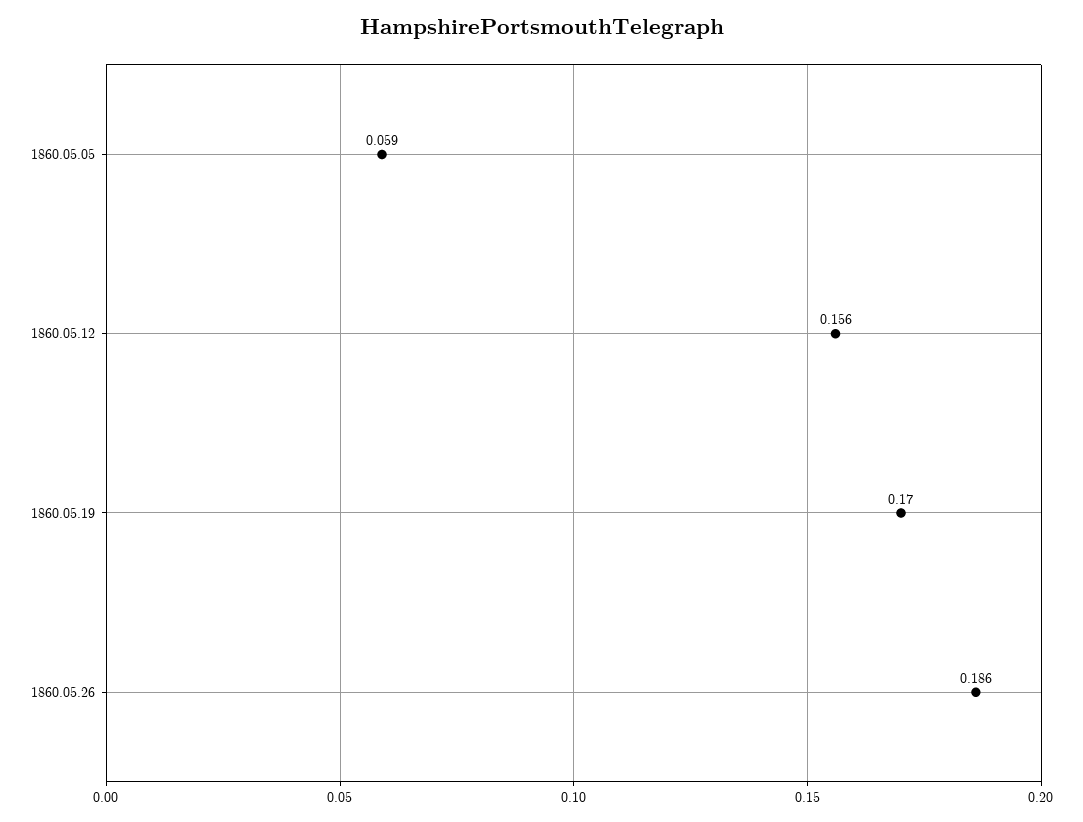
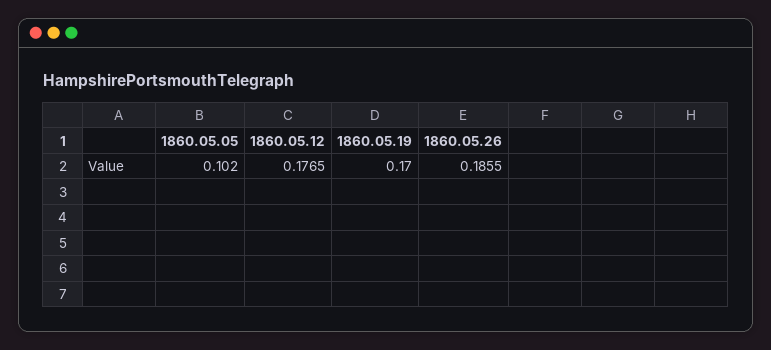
  {
-   "1860.05.05": 0.059,
+   "1860.05.05": 0.102,
-   "1860.05.12": 0.156,
+   "1860.05.12": 0.1765,
    "1860.05.19": 0.17,
    "1860.05.26": 0.1855
  }

